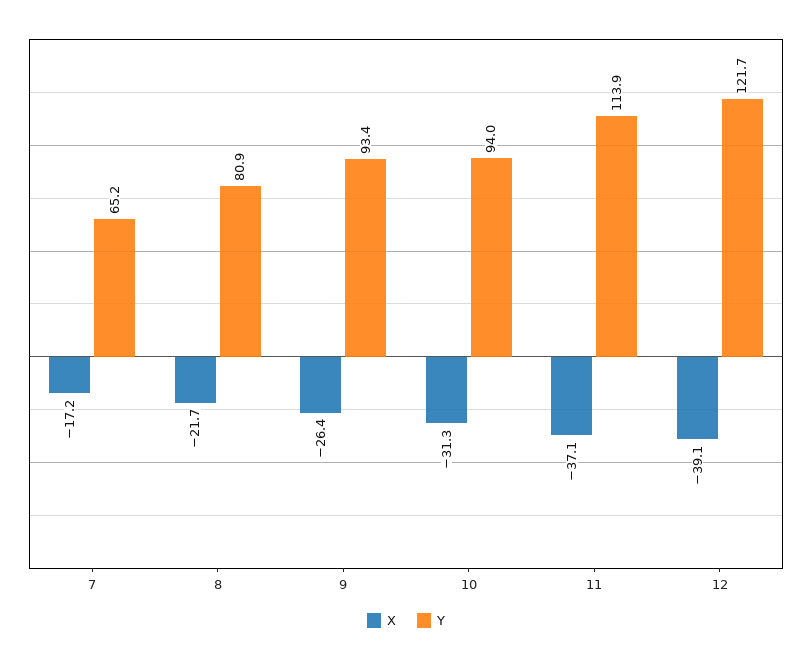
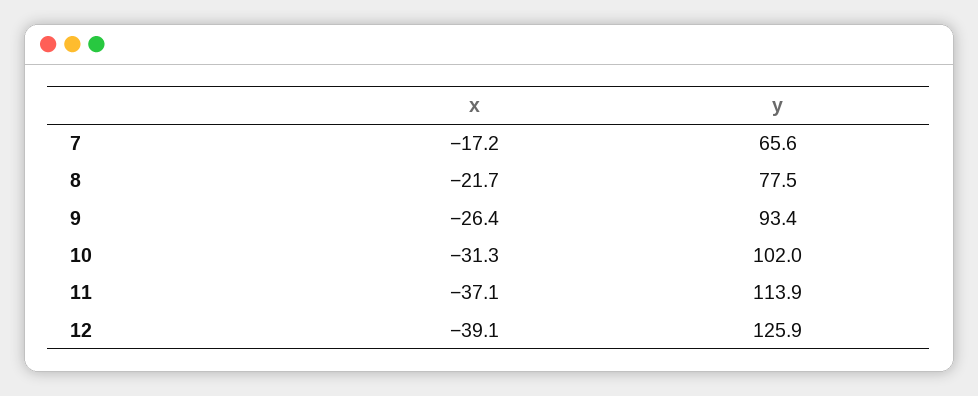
  {
    "X": {
      "7": -17.2,
      "8": -21.7,
      "9": -26.4,
      "10": -31.3,
      "11": -37.1,
      "12": -39.1
    },
    "Y": {
-     "7": 65.2,
+     "7": 65.6,
-     "8": 80.9,
+     "8": 77.5,
      "9": 93.4,
-     "10": 94,
+     "10": 102,
      "11": 113.9,
-     "12": 121.7
+     "12": 125.9
    }
  }

